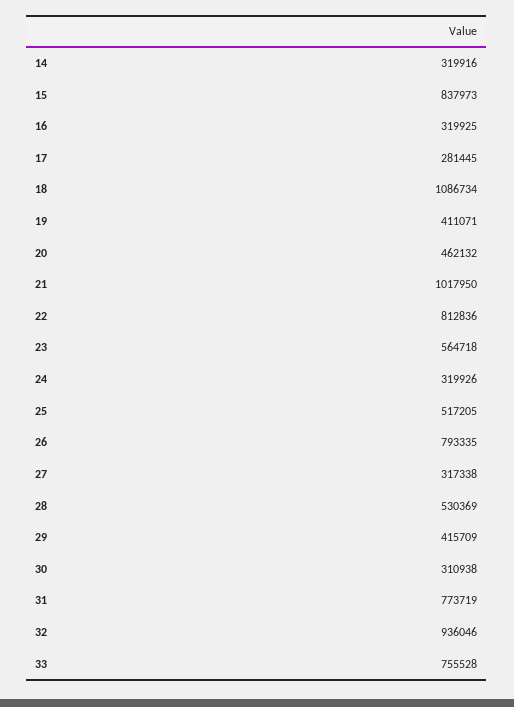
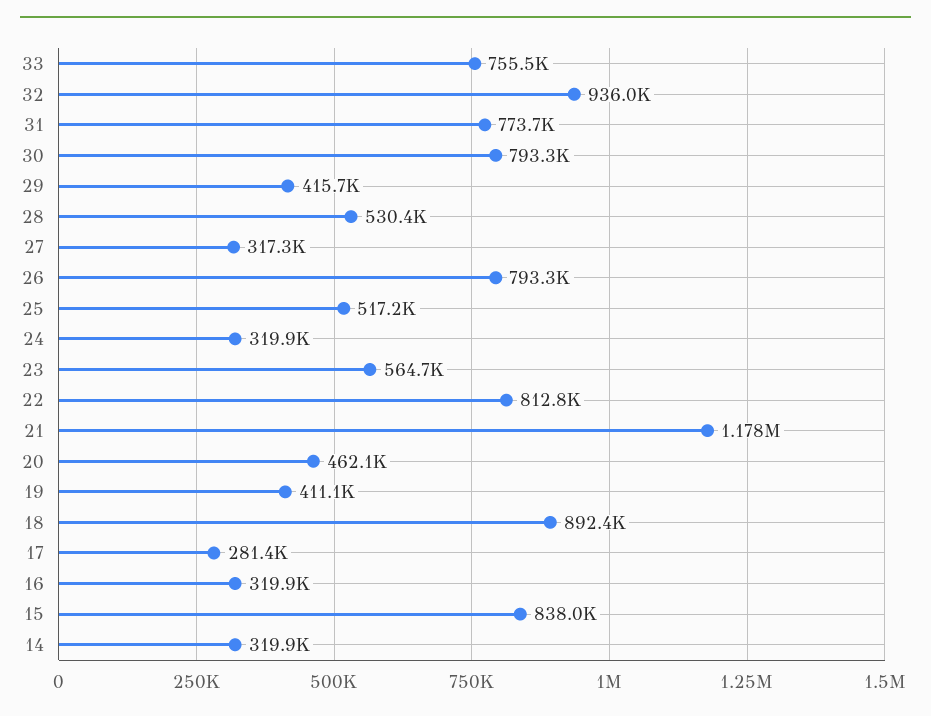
  {
    "14": 319916,
    "15": 837973,
    "16": 319925,
    "17": 281445,
-   "18": 1086734,
+   "18": 892400,
    "19": 411071,
    "20": 462132,
-   "21": 1017950,
+   "21": 1178000,
    "22": 812836,
    "23": 564718,
    "24": 319926,
    "25": 517205,
    "26": 793335,
    "27": 317338,
    "28": 530369,
    "29": 415709,
-   "30": 310938,
+   "30": 793300,
    "31": 773719,
    "32": 936046,
    "33": 755528
  }

